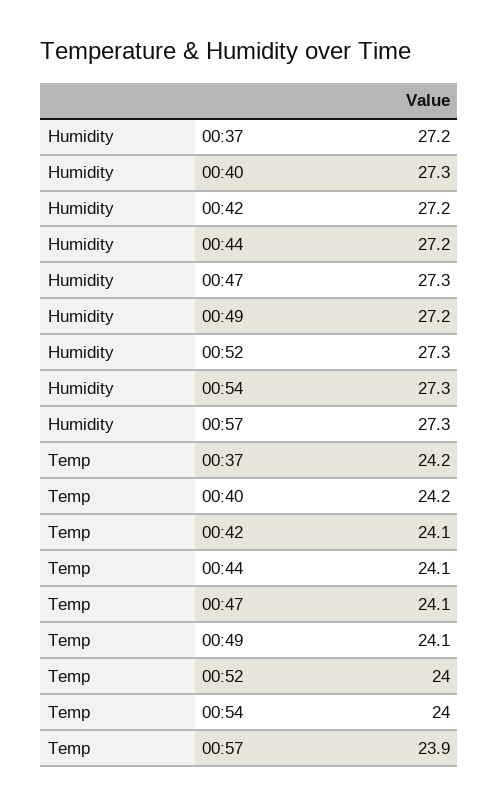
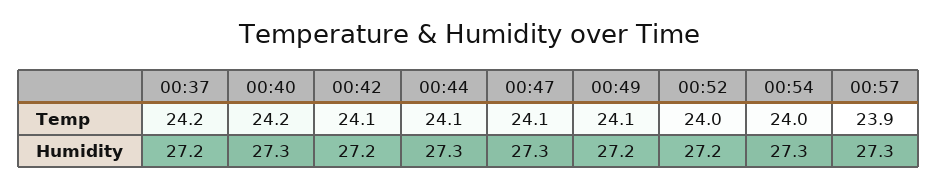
  {
    "Humidity": {
      "00:37": 27.2,
      "00:40": 27.3,
      "00:42": 27.2,
-     "00:44": 27.2,
+     "00:44": 27.3,
      "00:47": 27.3,
      "00:49": 27.2,
-     "00:52": 27.3,
+     "00:52": 27.2,
      "00:54": 27.3,
      "00:57": 27.3
    },
    "Temp": {
      "00:37": 24.2,
      "00:40": 24.2,
      "00:42": 24.1,
      "00:44": 24.1,
      "00:47": 24.1,
      "00:49": 24.1,
      "00:52": 24,
      "00:54": 24,
      "00:57": 23.9
    }
  }

